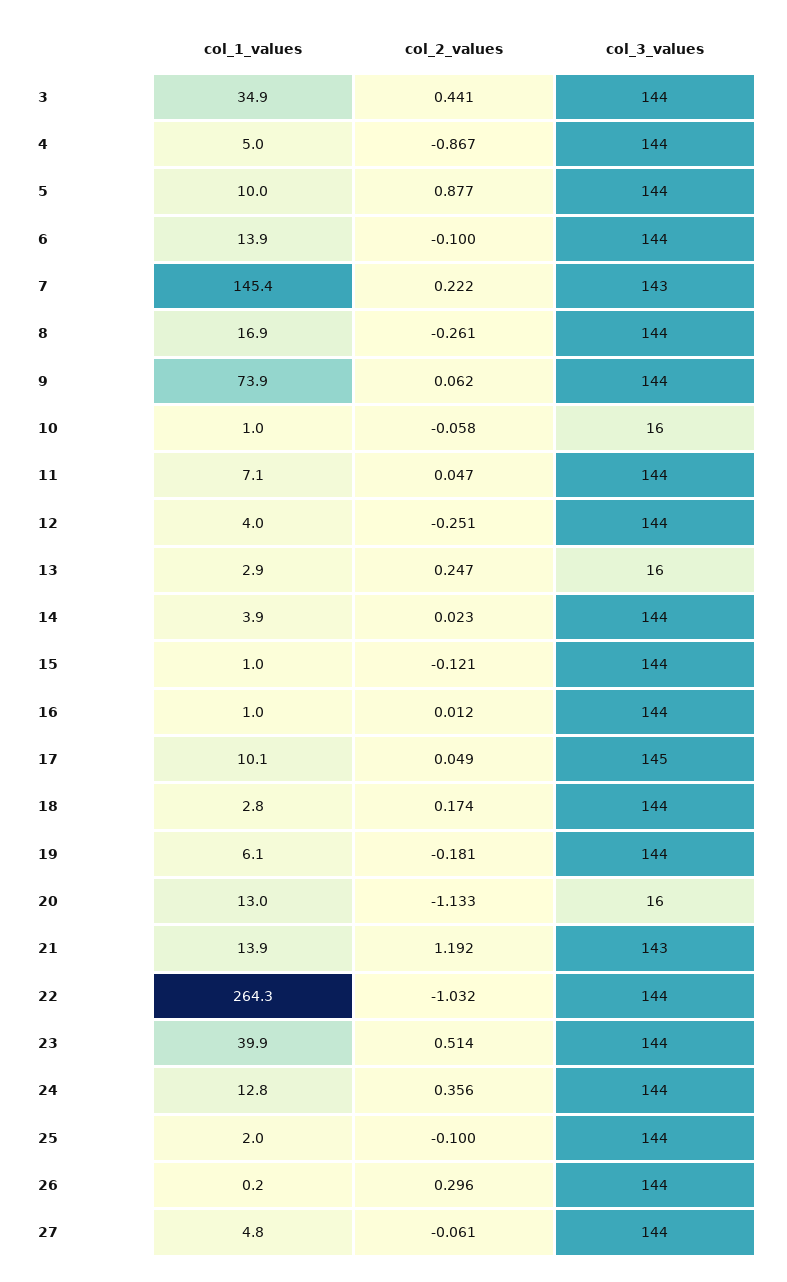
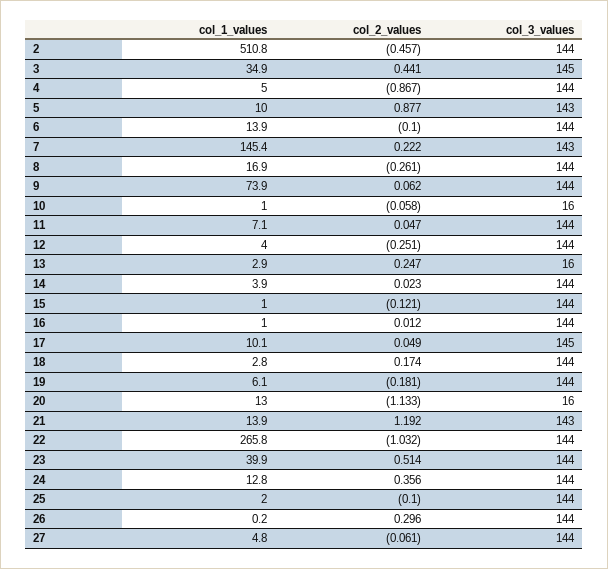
  {
    "col_1_values": {
      "3": 34.9,
      "4": 5,
      "5": 10,
      "6": 13.9,
      "7": 145.4,
      "8": 16.9,
      "9": 73.9,
      "10": 1,
      "11": 7.1,
      "12": 4,
      "13": 2.9,
      "14": 3.9,
      "15": 1,
      "16": 1,
      "17": 10.1,
      "18": 2.8,
      "19": 6.1,
      "20": 13,
      "21": 13.9,
-     "22": 264.3,
+     "22": 265.8,
      "23": 39.9,
      "24": 12.8,
      "25": 2,
      "26": 0.2,
-     "27": 4.8
+     "27": 4.8,
+     "2": 510.8
    },
    "col_2_values": {
      "3": 0.441,
      "4": -0.867,
      "5": 0.877,
      "6": -0.1,
      "7": 0.222,
      "8": -0.261,
      "9": 0.062,
      "10": -0.058,
      "11": 0.047,
      "12": -0.251,
      "13": 0.247,
      "14": 0.023,
      "15": -0.121,
      "16": 0.012,
      "17": 0.049,
      "18": 0.174,
      "19": -0.181,
      "20": -1.133,
      "21": 1.192,
      "22": -1.032,
      "23": 0.514,
      "24": 0.356,
      "25": -0.1,
      "26": 0.296,
-     "27": -0.061
+     "27": -0.061,
+     "2": -0.457
    },
    "col_3_values": {
-     "3": 144,
+     "3": 145,
      "4": 144,
-     "5": 144,
+     "5": 143,
      "6": 144,
      "7": 143,
      "8": 144,
      "9": 144,
      "10": 16,
      "11": 144,
      "12": 144,
      "13": 16,
      "14": 144,
      "15": 144,
      "16": 144,
      "17": 145,
      "18": 144,
      "19": 144,
      "20": 16,
      "21": 143,
      "22": 144,
      "23": 144,
      "24": 144,
      "25": 144,
      "26": 144,
-     "27": 144
+     "27": 144,
+     "2": 144
    }
  }

